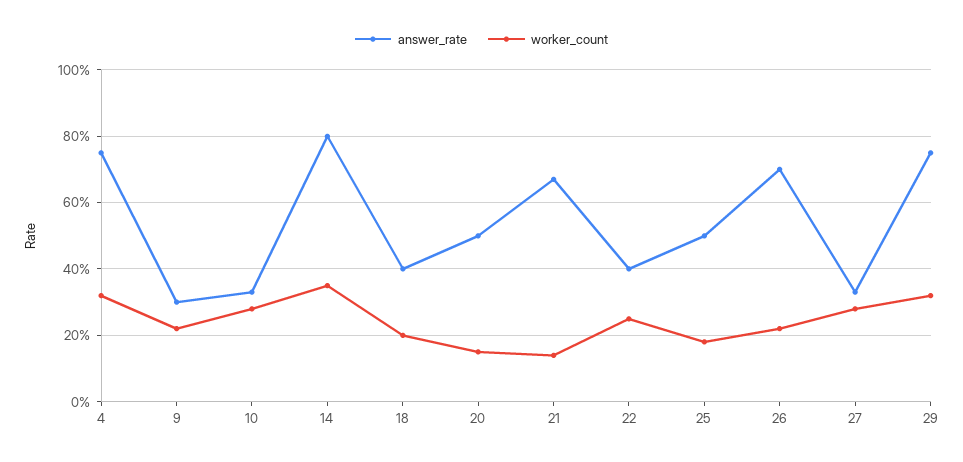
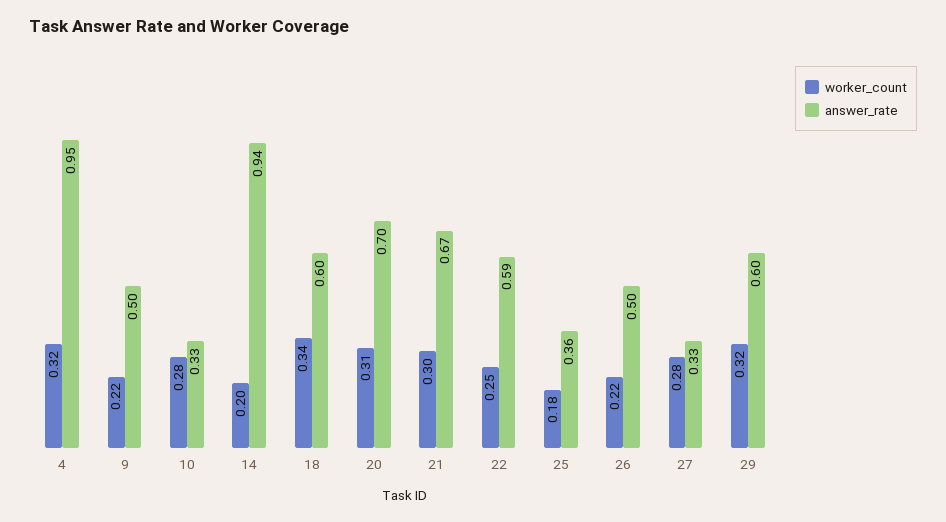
  {
    "answer_rate": {
-     "4": 0.75,
+     "4": 0.95,
-     "9": 0.3,
+     "9": 0.5,
      "10": 0.33,
-     "14": 0.8,
+     "14": 0.94,
-     "18": 0.4,
+     "18": 0.6,
-     "20": 0.5,
+     "20": 0.7,
      "21": 0.67,
-     "22": 0.4,
+     "22": 0.59,
-     "25": 0.5,
+     "25": 0.36,
-     "26": 0.7,
+     "26": 0.5,
      "27": 0.33,
-     "29": 0.75
+     "29": 0.6
    },
    "worker_count": {
      "4": 0.32,
      "9": 0.22,
      "10": 0.28,
-     "14": 0.35,
+     "14": 0.2,
-     "18": 0.2,
+     "18": 0.34,
-     "20": 0.15,
+     "20": 0.31,
-     "21": 0.15,
+     "21": 0.3,
      "22": 0.25,
      "25": 0.18,
      "26": 0.22,
      "27": 0.28,
      "29": 0.32
    }
  }

